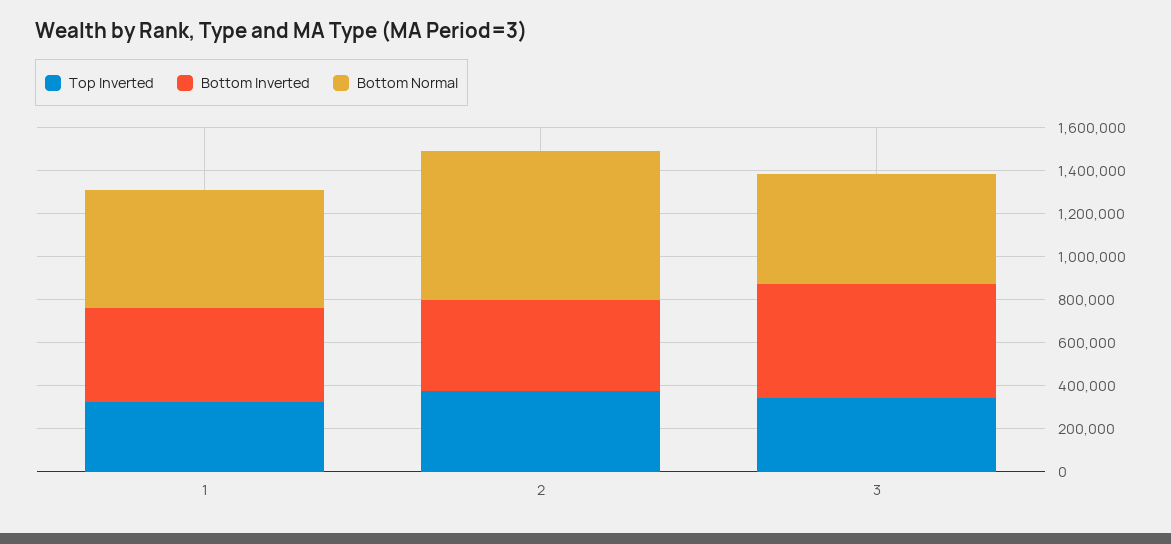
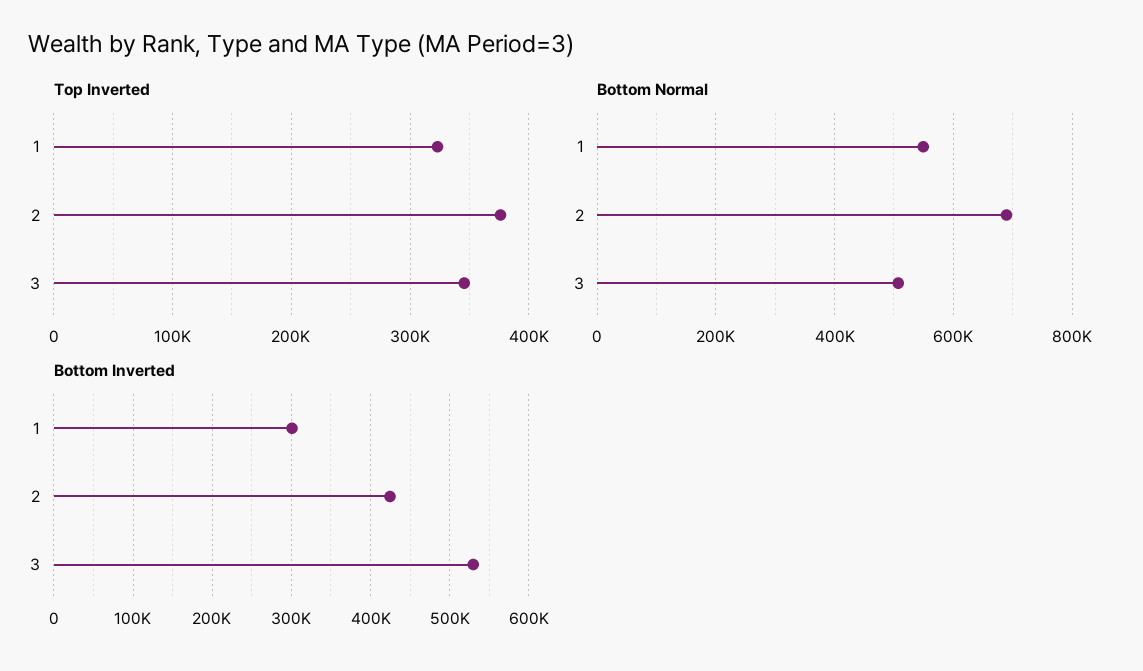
  {
    "Top Inverted": {
      "1": 320000,
      "2": 380000,
      "3": 350000
    },
    "Bottom Inverted": {
-     "1": 450000,
+     "1": 300000,
      "2": 420000,
      "3": 530000
    },
    "Bottom Normal": {
      "1": 540000,
      "2": 680000,
      "3": 500000
    }
  }

